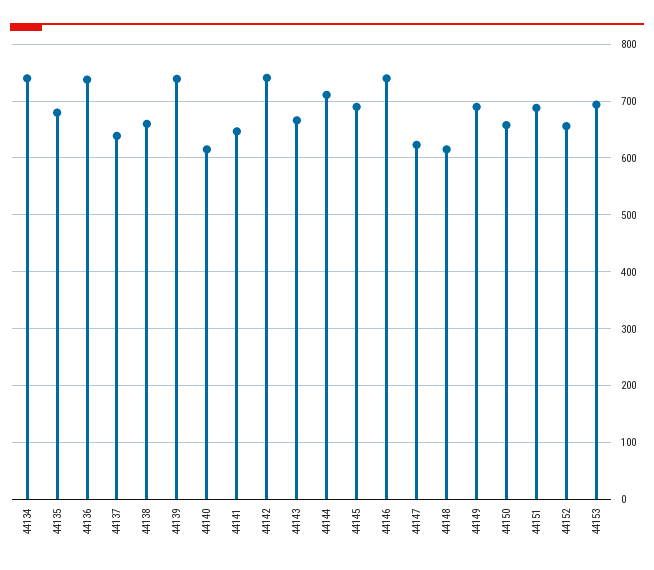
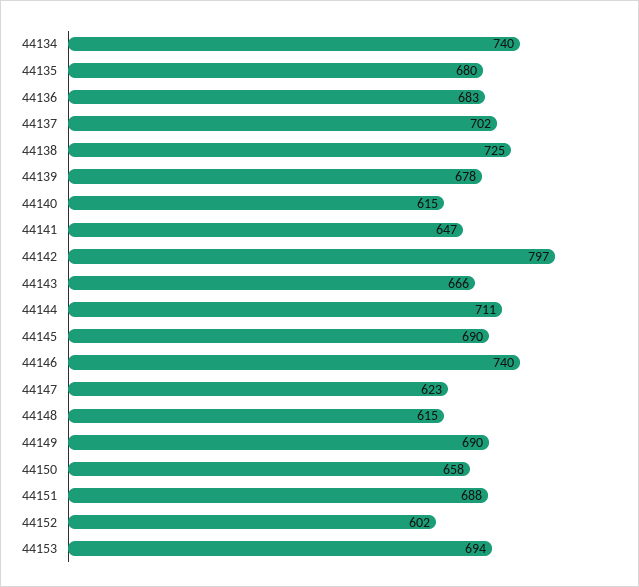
  {
    "44134": 740,
    "44135": 680,
-   "44136": 740,
+   "44136": 683,
-   "44137": 640,
+   "44137": 702,
-   "44138": 660,
+   "44138": 725,
-   "44139": 740,
+   "44139": 678,
    "44140": 615,
    "44141": 647,
-   "44142": 740,
+   "44142": 797,
    "44143": 666,
    "44144": 711,
    "44145": 690,
    "44146": 740,
    "44147": 623,
    "44148": 615,
    "44149": 690,
    "44150": 658,
    "44151": 688,
-   "44152": 660,
+   "44152": 602,
    "44153": 694
  }

